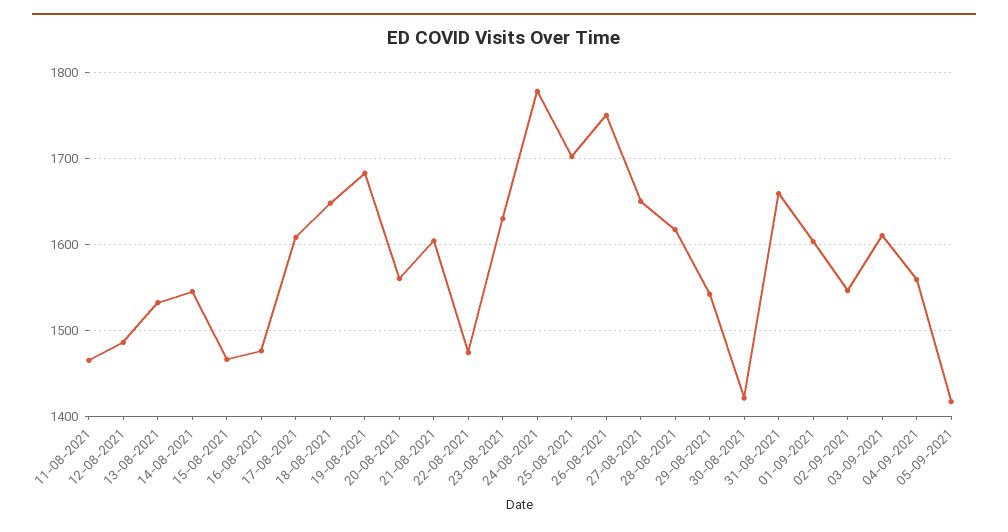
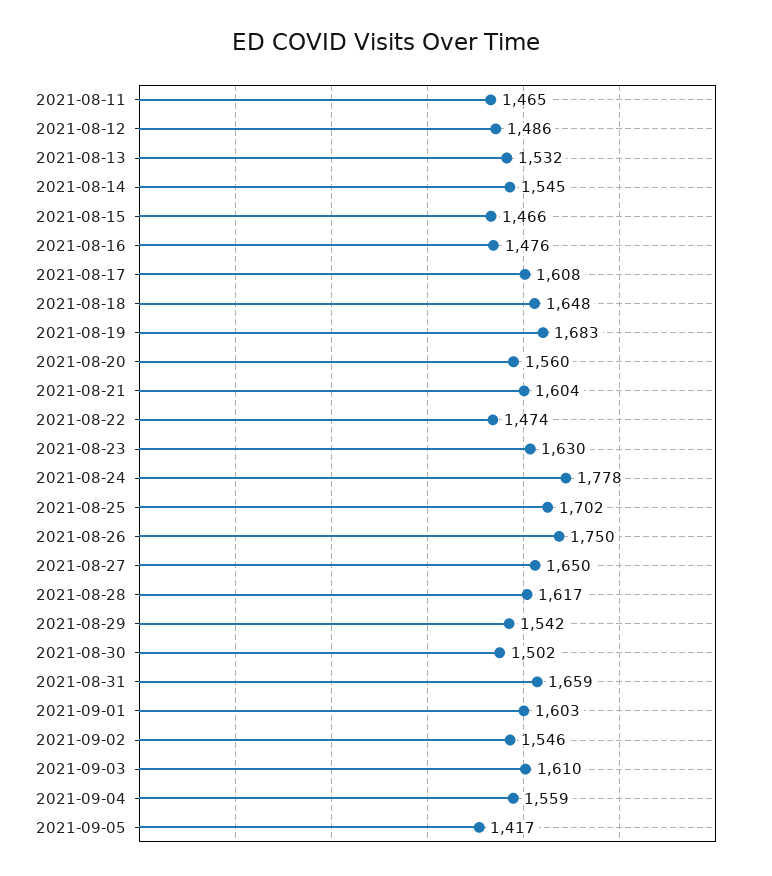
  {
    "11-08-2021": 1465,
    "12-08-2021": 1486,
    "13-08-2021": 1532,
    "14-08-2021": 1545,
    "15-08-2021": 1466,
    "16-08-2021": 1476,
    "17-08-2021": 1608,
    "18-08-2021": 1648,
    "19-08-2021": 1683,
    "20-08-2021": 1560,
    "21-08-2021": 1604,
    "22-08-2021": 1474,
    "23-08-2021": 1630,
    "24-08-2021": 1778,
    "25-08-2021": 1702,
    "26-08-2021": 1750,
    "27-08-2021": 1650,
    "28-08-2021": 1617,
    "29-08-2021": 1542,
-   "30-08-2021": 1420,
+   "30-08-2021": 1502,
    "31-08-2021": 1659,
    "01-09-2021": 1603,
    "02-09-2021": 1546,
    "03-09-2021": 1610,
    "04-09-2021": 1559,
    "05-09-2021": 1417
  }

